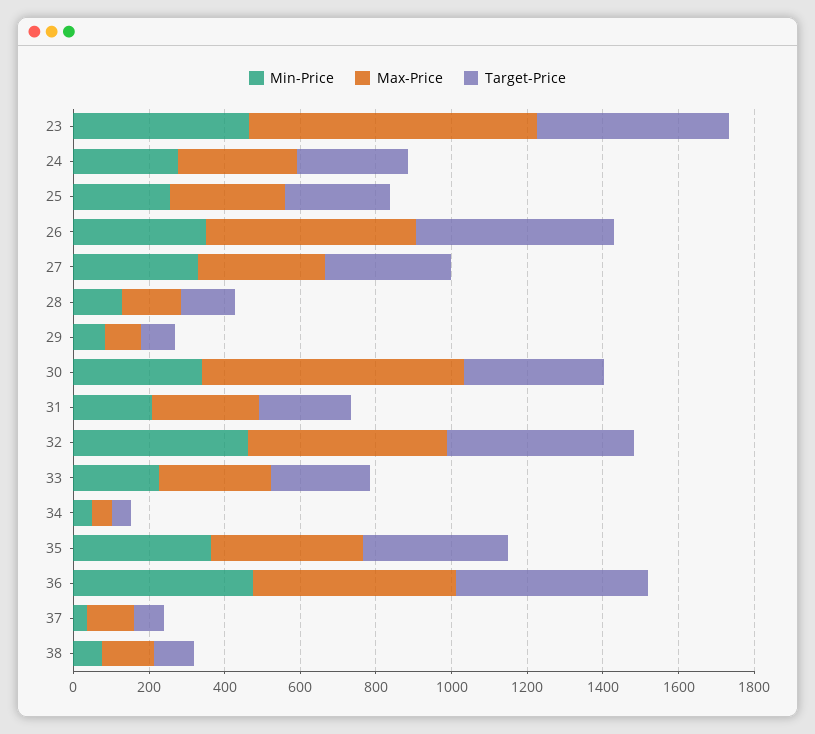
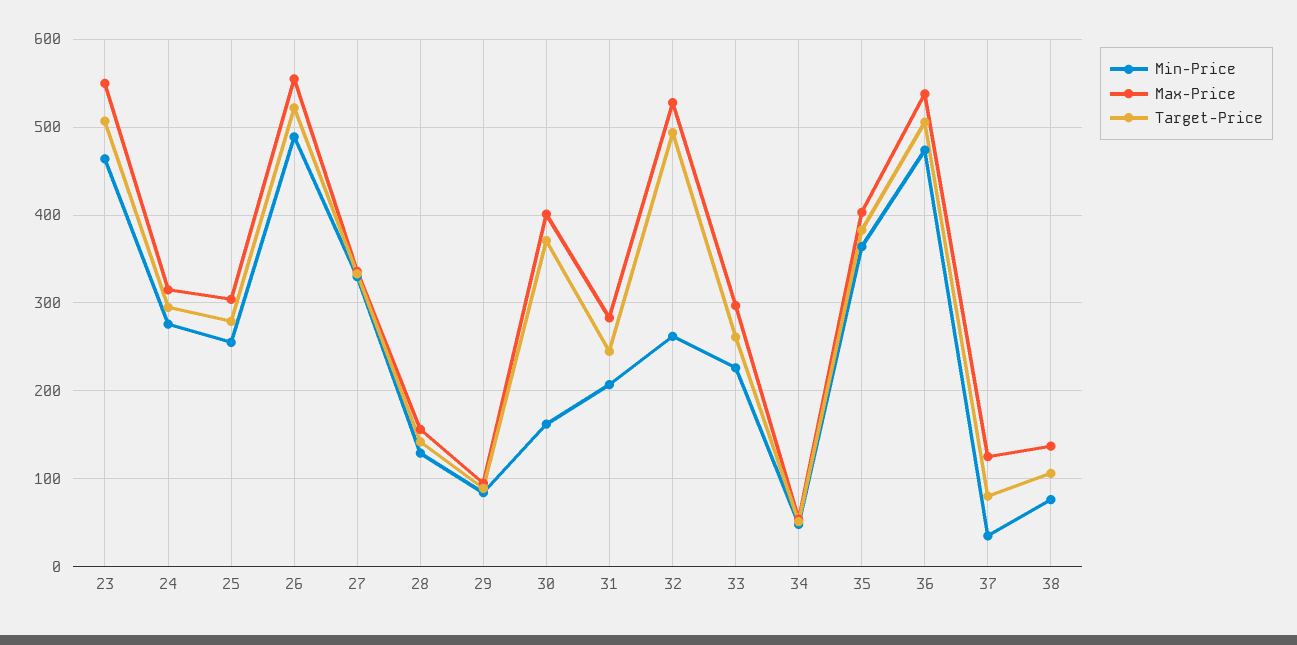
  {
    "Min-Price": {
      "23": 460,
      "24": 280,
      "25": 260,
-     "26": 350,
+     "26": 490,
      "27": 330,
      "28": 130,
      "29": 80,
-     "30": 350,
+     "30": 160,
      "31": 210,
-     "32": 450,
+     "32": 260,
      "33": 230,
      "34": 50,
      "35": 360,
      "36": 470,
      "37": 40,
      "38": 80
    },
    "Max-Price": {
-     "23": 750,
+     "23": 550,
      "24": 320,
      "25": 300,
      "26": 560,
      "27": 340,
      "28": 160,
      "29": 100,
-     "30": 700,
+     "30": 400,
      "31": 280,
      "32": 530,
      "33": 300,
      "34": 50,
      "35": 400,
      "36": 540,
      "37": 130,
      "38": 140
    },
    "Target-Price": {
      "23": 510,
      "24": 300,
      "25": 280,
      "26": 520,
      "27": 330,
      "28": 140,
      "29": 90,
      "30": 370,
      "31": 250,
      "32": 490,
      "33": 260,
      "34": 50,
      "35": 380,
      "36": 510,
      "37": 80,
      "38": 110
    }
  }

